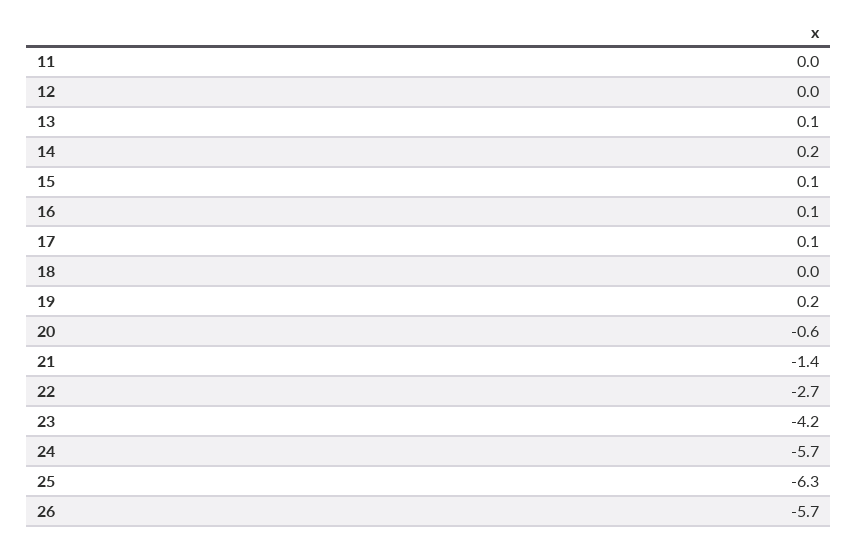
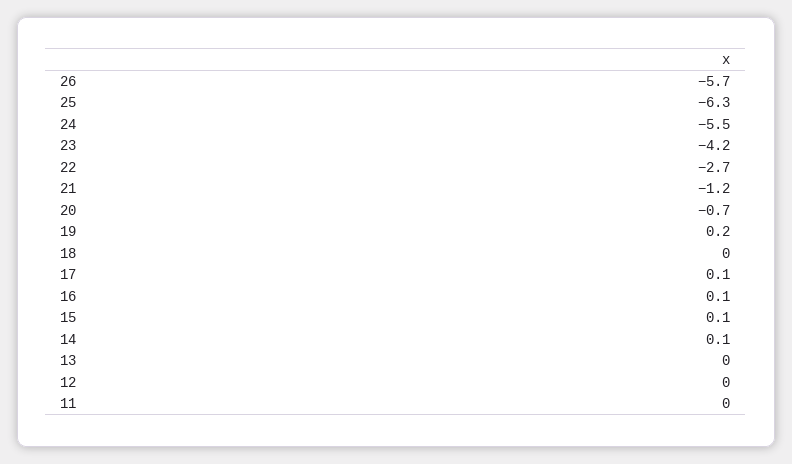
  {
    "11": 0,
    "12": 0,
-   "13": 0.1,
+   "13": 0,
-   "14": 0.2,
+   "14": 0.1,
    "15": 0.1,
    "16": 0.1,
    "17": 0.1,
    "18": 0,
    "19": 0.2,
-   "20": -0.6,
+   "20": -0.7,
-   "21": -1.4,
+   "21": -1.2,
    "22": -2.7,
    "23": -4.2,
-   "24": -5.7,
+   "24": -5.5,
    "25": -6.3,
    "26": -5.7
  }

